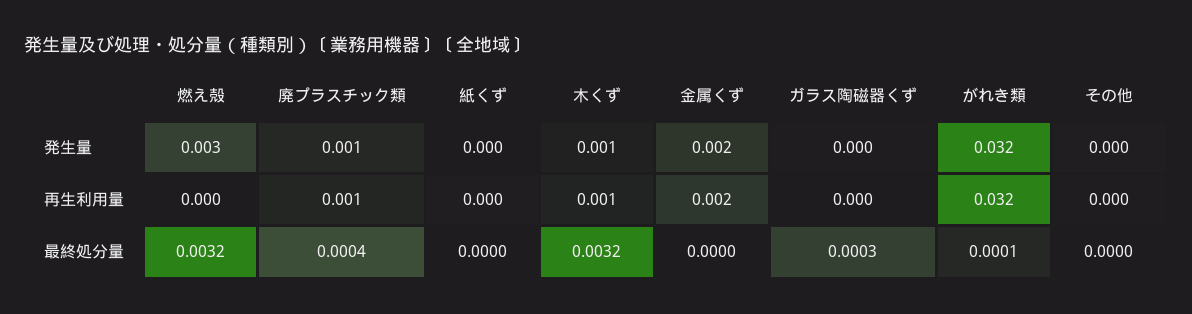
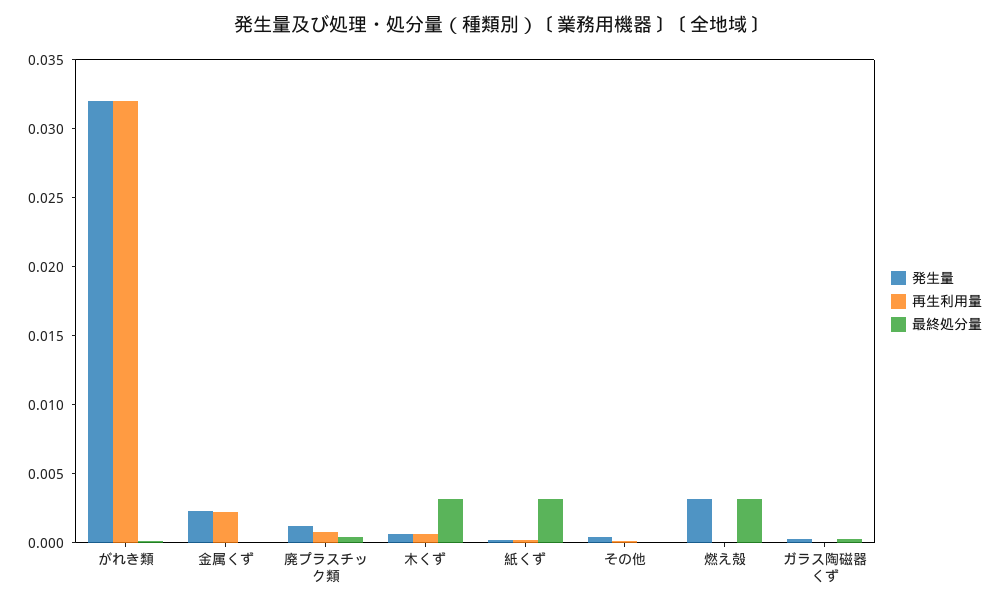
  {
    "発生量": {
      "燃え殻": 0.003,
      "廃プラスチック類": 0.001,
      "紙くず": 0,
      "木くず": 0.001,
      "金属くず": 0.002,
      "ガラス陶磁器くず": 0,
      "がれき類": 0.032,
      "その他": 0
    },
    "再生利用量": {
      "燃え殻": 0,
      "廃プラスチック類": 0.001,
      "紙くず": 0,
      "木くず": 0.001,
      "金属くず": 0.002,
      "ガラス陶磁器くず": 0,
      "がれき類": 0.032,
      "その他": 0
    },
    "最終処分量": {
      "燃え殻": 0.0032,
      "廃プラスチック類": 0.0004,
-     "紙くず": 0,
+     "紙くず": 0.003,
      "木くず": 0.0032,
      "金属くず": 0,
      "ガラス陶磁器くず": 0.0003,
      "がれき類": 0.0001,
      "その他": 0
    }
  }

